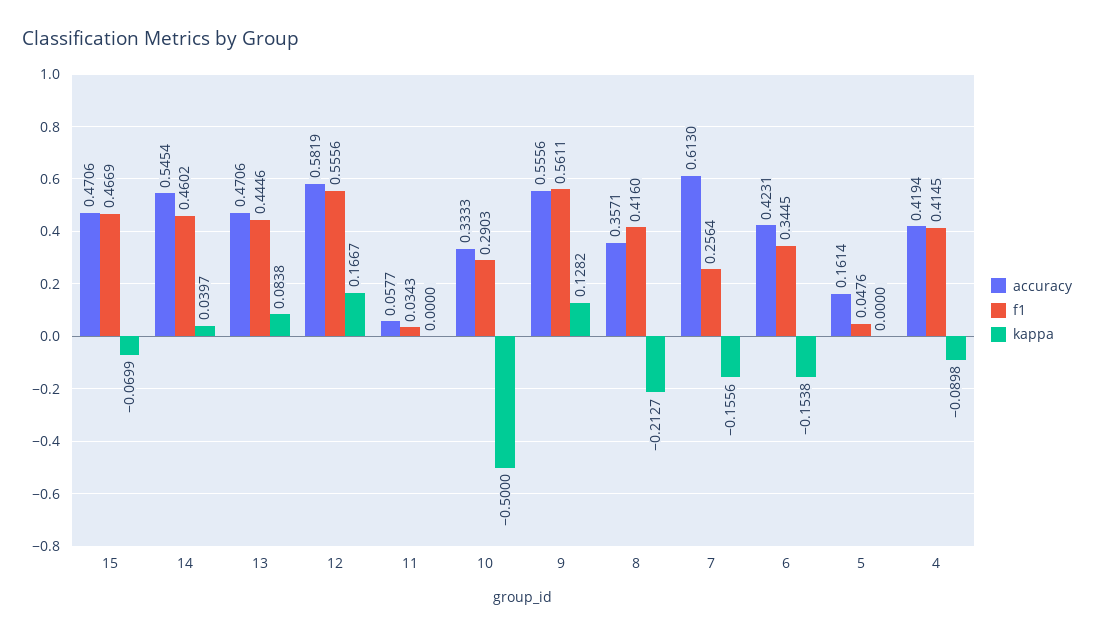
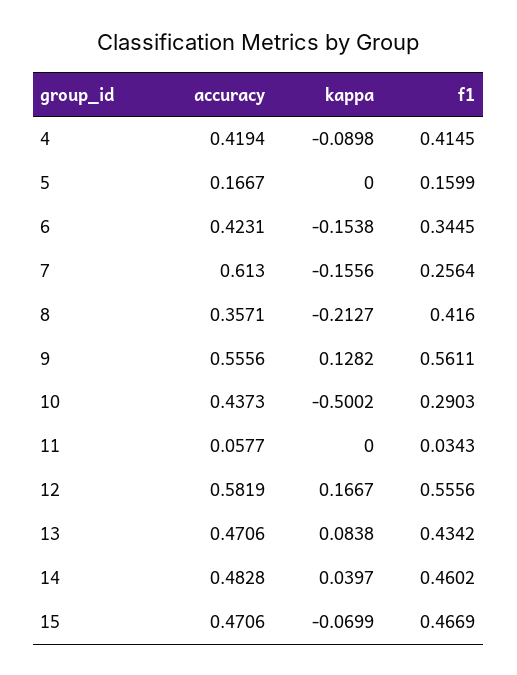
  {
    "accuracy": {
      "15": 0.4706,
-     "14": 0.5454,
+     "14": 0.4828,
      "13": 0.4706,
      "12": 0.5819,
      "11": 0.0577,
-     "10": 0.3333,
+     "10": 0.4373,
      "9": 0.5556,
      "8": 0.3571,
      "7": 0.613,
      "6": 0.4231,
-     "5": 0.1614,
+     "5": 0.1667,
      "4": 0.4194
    },
    "f1": {
      "15": 0.4669,
      "14": 0.4602,
-     "13": 0.4446,
+     "13": 0.4342,
      "12": 0.5556,
      "11": 0.0343,
      "10": 0.2903,
      "9": 0.5611,
      "8": 0.416,
      "7": 0.2564,
      "6": 0.3445,
-     "5": 0.0476,
+     "5": 0.1599,
      "4": 0.4145
    },
    "kappa": {
      "15": -0.0699,
      "14": 0.0397,
      "13": 0.0838,
      "12": 0.1667,
      "11": 0,
-     "10": -0.5,
+     "10": -0.5002,
      "9": 0.1282,
      "8": -0.2127,
      "7": -0.1556,
      "6": -0.1538,
      "5": 0,
      "4": -0.0898
    }
  }

